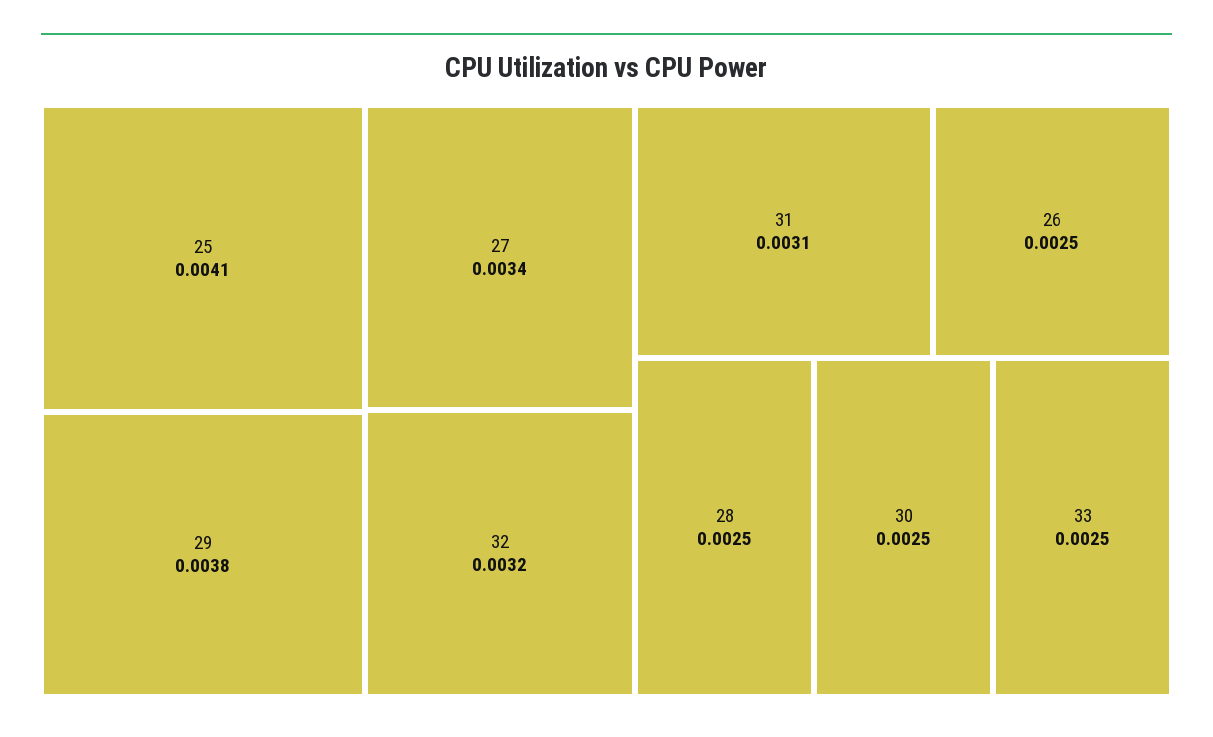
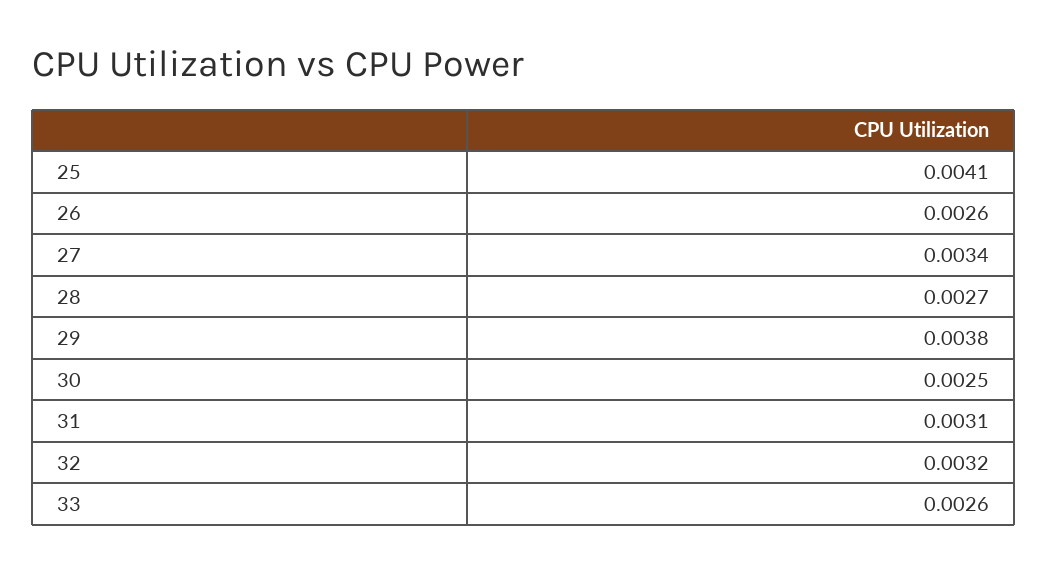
  {
    "25": 0.0041,
    "29": 0.0038,
    "27": 0.0034,
    "32": 0.0032,
    "31": 0.0031,
-   "26": 0.0025,
+   "26": 0.0026,
-   "28": 0.0025,
+   "28": 0.0027,
    "30": 0.0025,
-   "33": 0.0025
+   "33": 0.0026
  }

